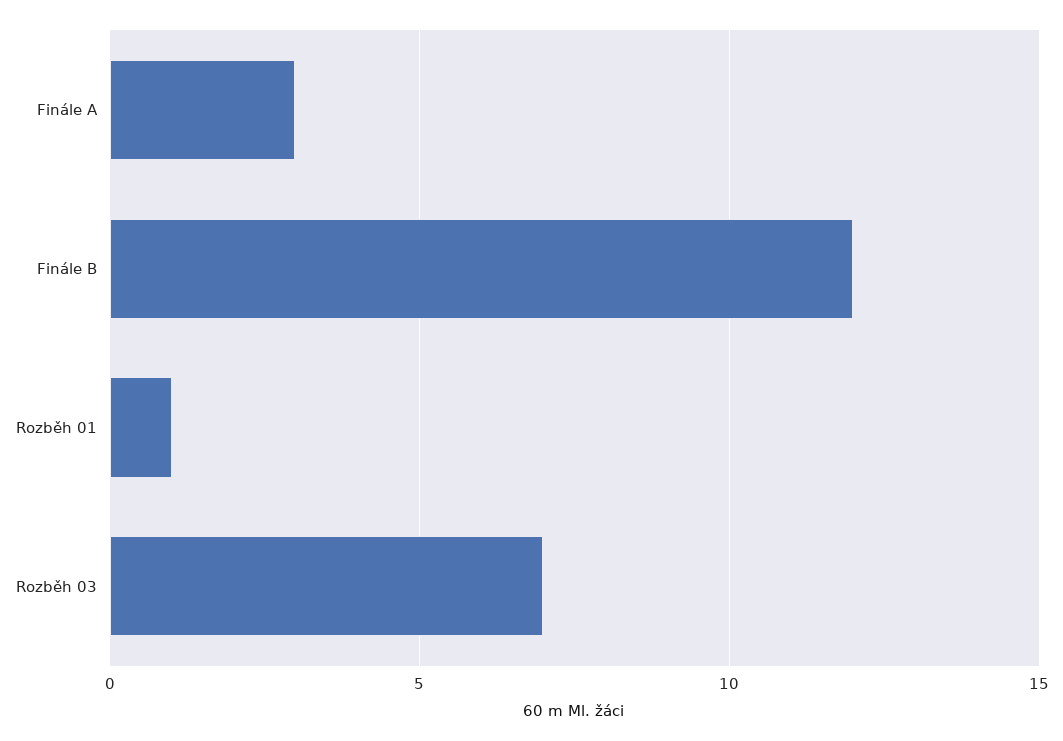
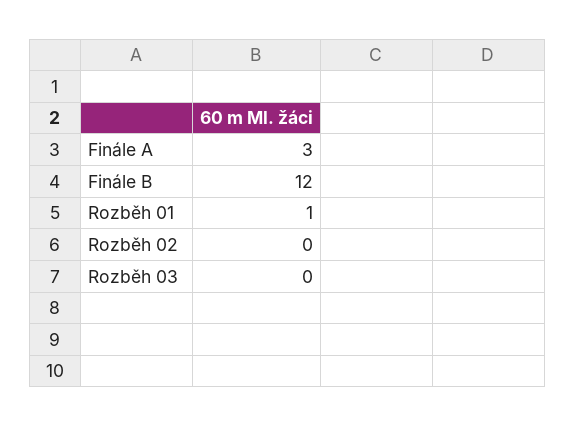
  {
    "Finále A": 3,
    "Finále B": 12,
    "Rozběh 01": 1,
-   "Rozběh 03": 7
+   "Rozběh 03": 0,
+   "Rozběh 02": 0
  }

